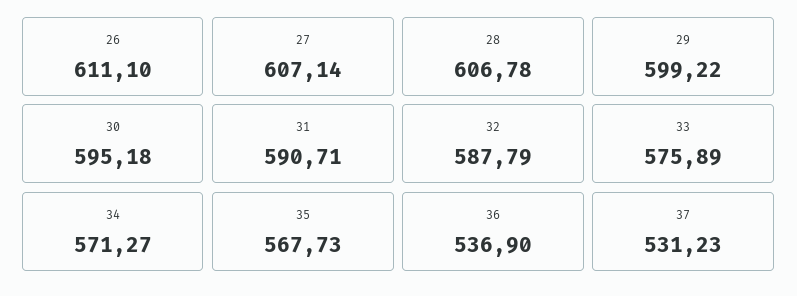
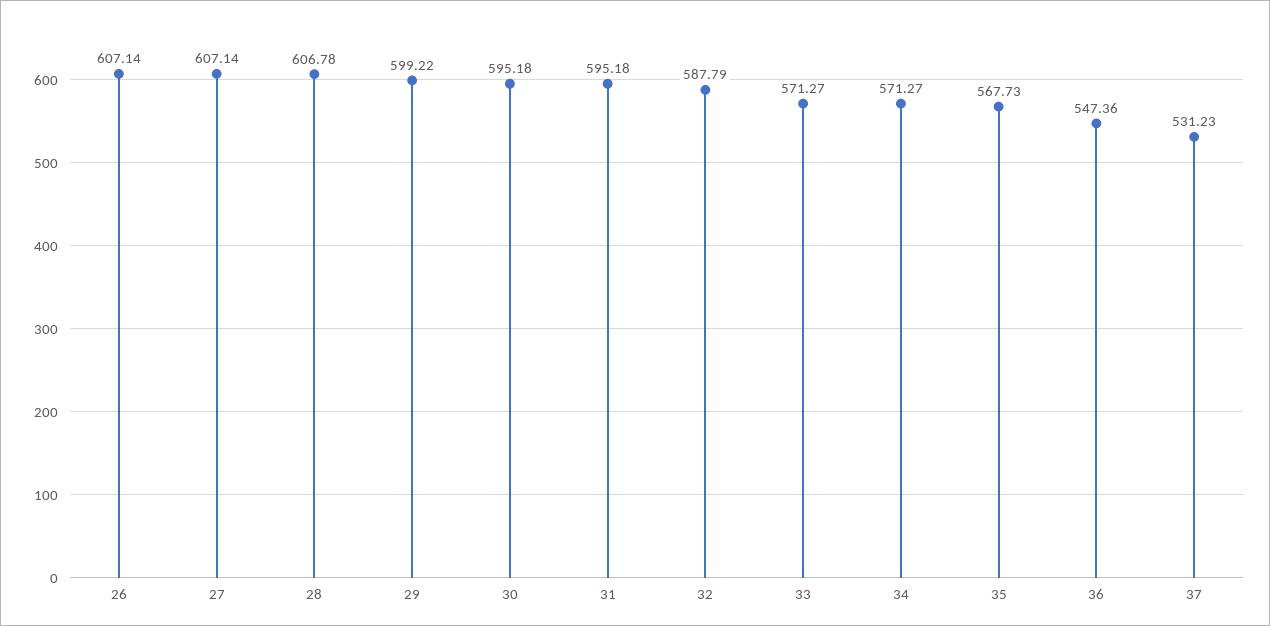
  {
-   "26": 611.1,
+   "26": 607.14,
    "27": 607.14,
    "28": 606.78,
    "29": 599.22,
    "30": 595.18,
-   "31": 590.71,
+   "31": 595.18,
    "32": 587.79,
-   "33": 575.89,
+   "33": 571.27,
    "34": 571.27,
    "35": 567.73,
-   "36": 536.9,
+   "36": 547.36,
    "37": 531.23
  }

